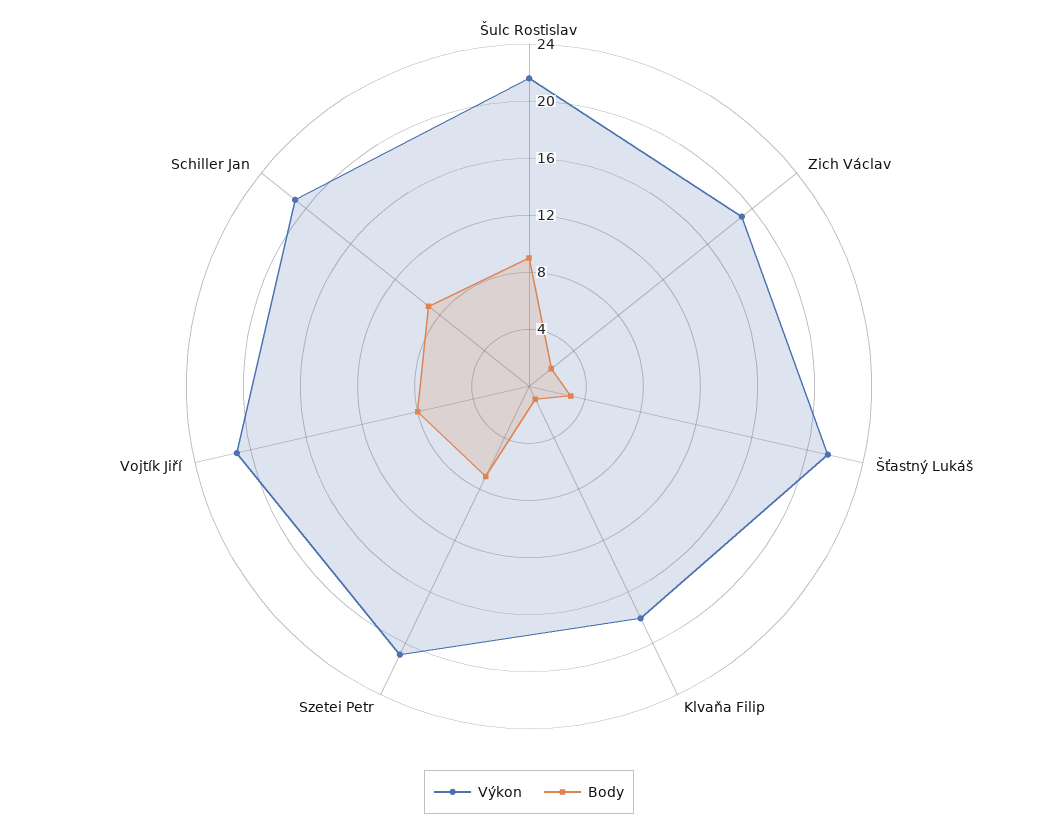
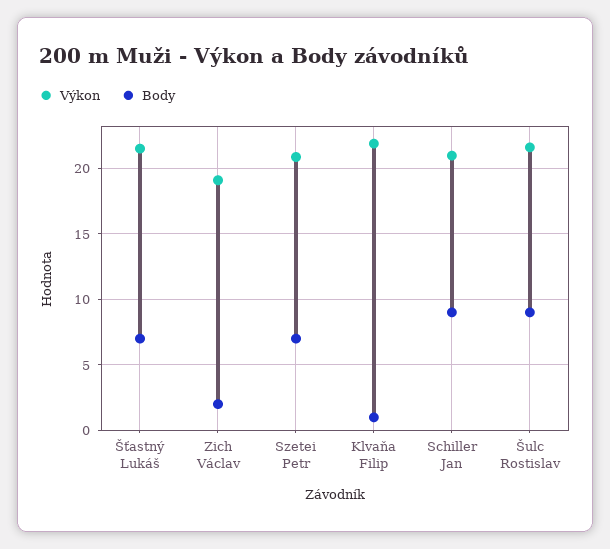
  {
    "Výkon": {
      "Šulc Rostislav": 21.5,
      "Zich Václav": 19,
      "Šťastný Lukáš": 21.5,
-     "Klvaňa Filip": 18,
+     "Klvaňa Filip": 22,
      "Szetei Petr": 21,
-     "Vojtík Jiří": 21,
      "Schiller Jan": 21
    },
    "Body": {
      "Šulc Rostislav": 9,
      "Zich Václav": 2,
-     "Šťastný Lukáš": 3,
+     "Šťastný Lukáš": 7,
      "Klvaňa Filip": 1,
      "Szetei Petr": 7,
-     "Vojtík Jiří": 8,
      "Schiller Jan": 9
    }
  }

